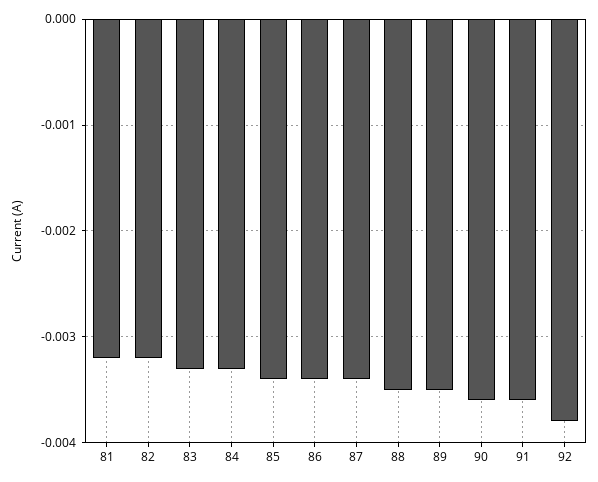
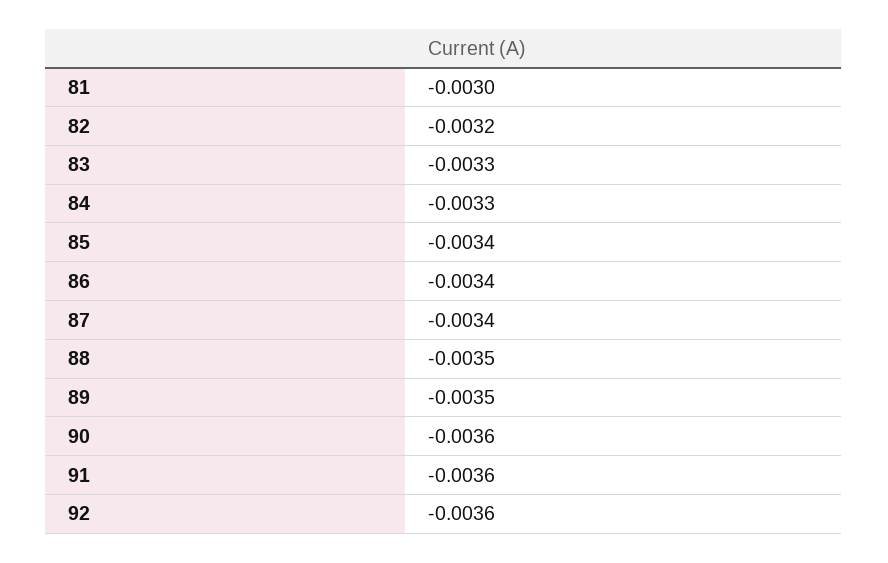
  {
-   "81": -0.0032,
+   "81": -0.003,
    "82": -0.0032,
    "83": -0.0033,
    "84": -0.0033,
    "85": -0.0034,
    "86": -0.0034,
    "87": -0.0034,
    "88": -0.0035,
    "89": -0.0035,
    "90": -0.0036,
    "91": -0.0036,
-   "92": -0.0038
+   "92": -0.0036
  }

